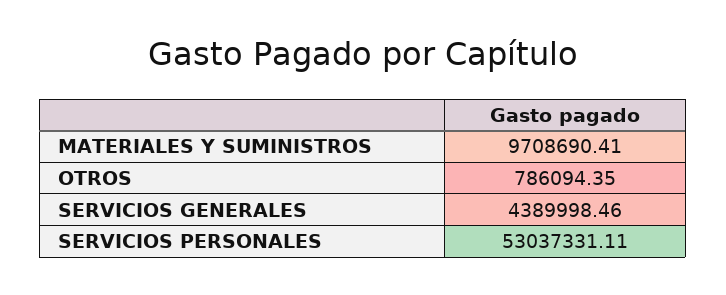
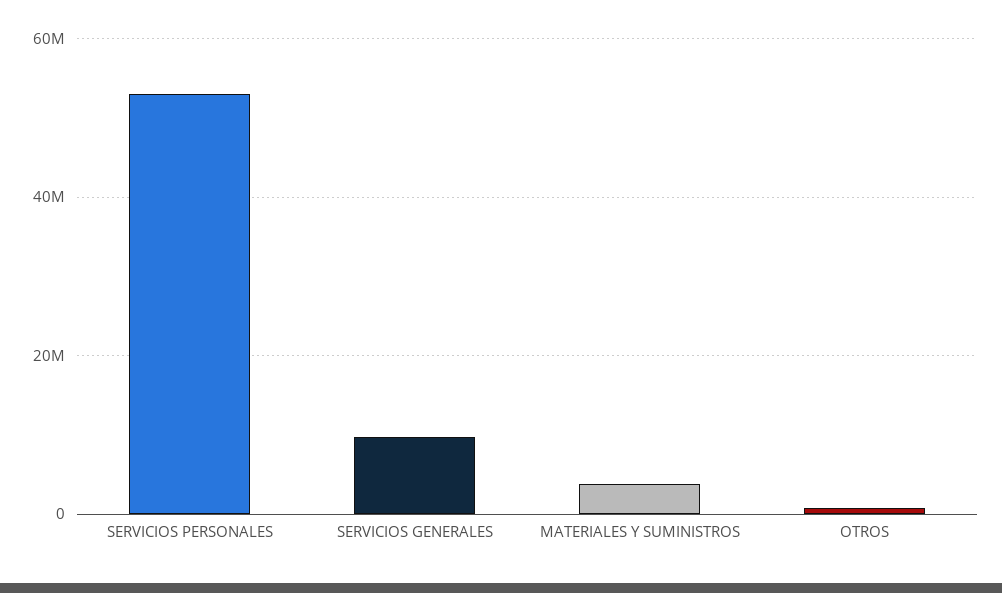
  {
-   "MATERIALES Y SUMINISTROS": 9708690.41,
+   "MATERIALES Y SUMINISTROS": 4000000,
    "OTROS": 786094.35,
-   "SERVICIOS GENERALES": 4389998.46,
+   "SERVICIOS GENERALES": 10000000,
    "SERVICIOS PERSONALES": 53037331.11
  }

